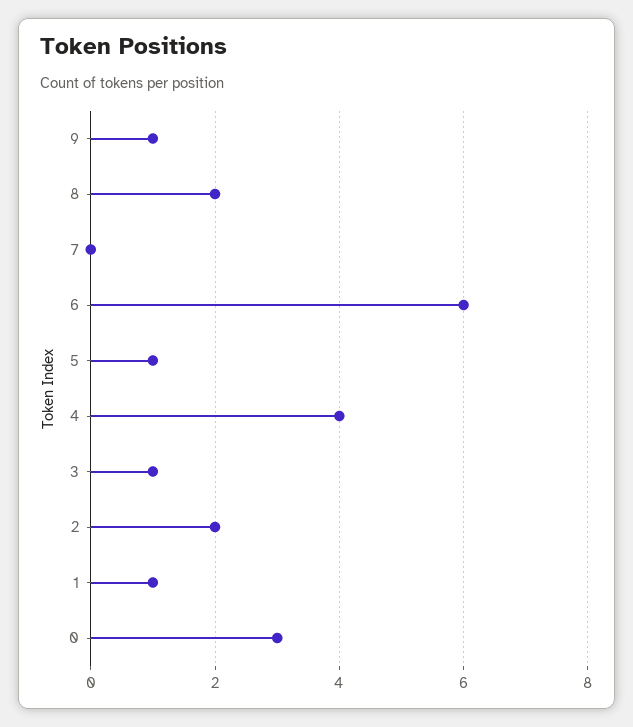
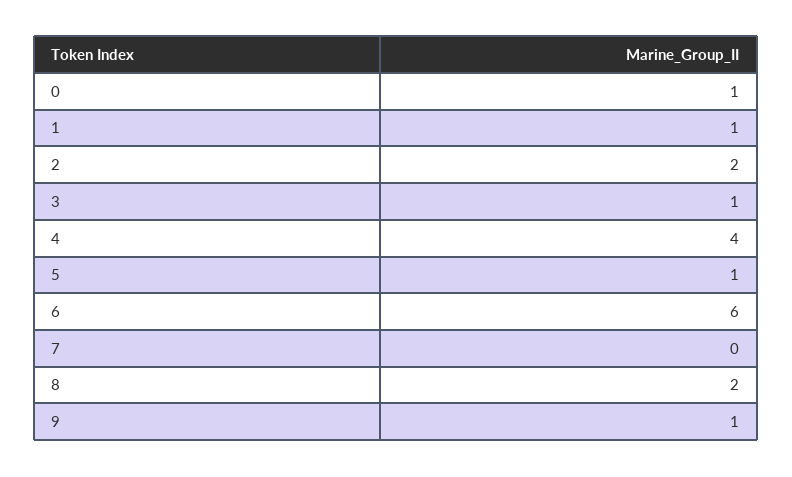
  {
    "9": 1,
    "8": 2,
    "7": 0,
    "6": 6,
    "5": 1,
    "4": 4,
    "3": 1,
    "2": 2,
    "1": 1,
-   "0": 3
+   "0": 1
  }

